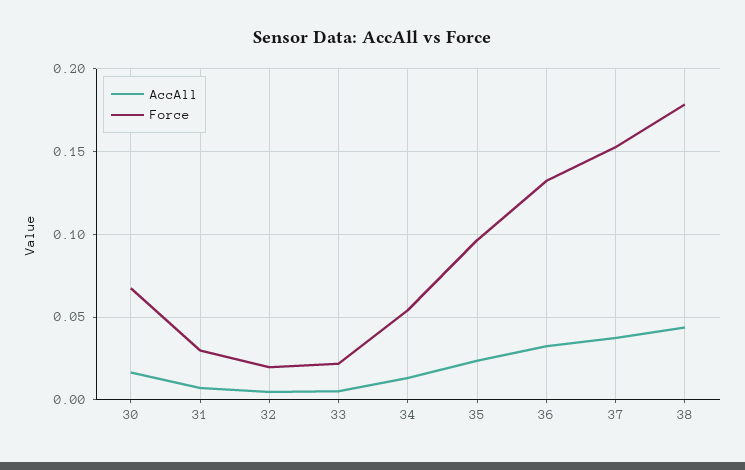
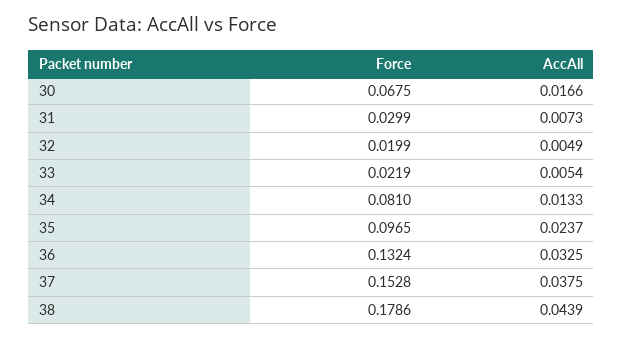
  {
    "AccAll": {
      "30": 0.0166,
      "31": 0.0073,
      "32": 0.0049,
      "33": 0.0054,
      "34": 0.0133,
      "35": 0.0237,
      "36": 0.0325,
      "37": 0.0375,
      "38": 0.0439
    },
    "Force": {
      "30": 0.0675,
      "31": 0.0299,
      "32": 0.0199,
      "33": 0.0219,
-     "34": 0.055,
+     "34": 0.081,
      "35": 0.0965,
      "36": 0.1324,
      "37": 0.1528,
      "38": 0.1786
    }
  }

